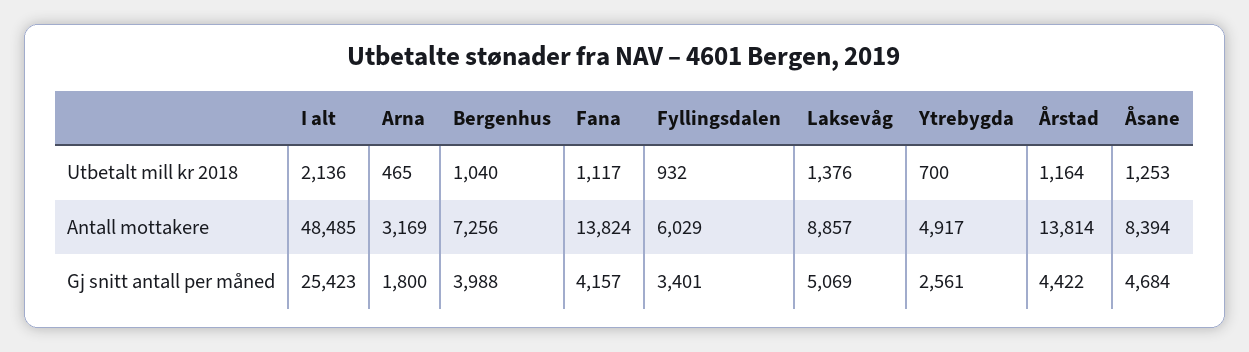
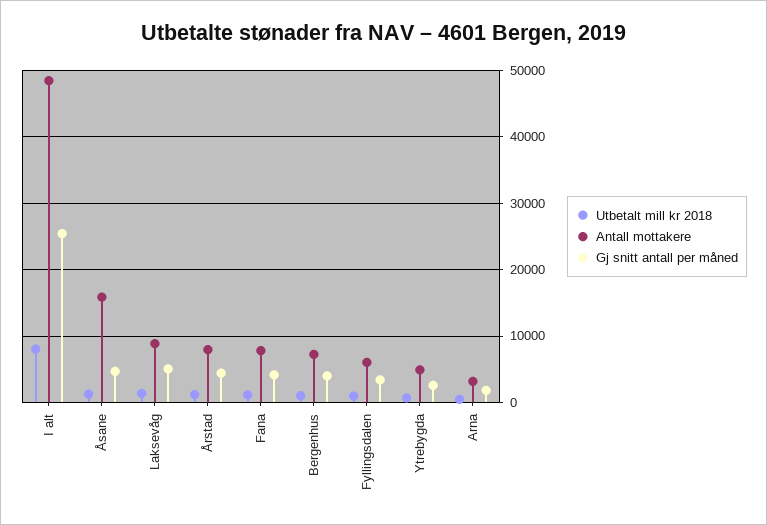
  {
    "Utbetalt mill kr 2018": {
-     "I alt": 2136,
+     "I alt": 8000,
      "Arna": 465,
      "Bergenhus": 1040,
      "Fana": 1117,
      "Fyllingsdalen": 932,
      "Laksevåg": 1376,
      "Ytrebygda": 700,
      "Årstad": 1164,
      "Åsane": 1253
    },
    "Antall mottakere": {
      "I alt": 48485,
      "Arna": 3169,
      "Bergenhus": 7256,
-     "Fana": 13824,
+     "Fana": 8000,
      "Fyllingsdalen": 6029,
      "Laksevåg": 8857,
      "Ytrebygda": 4917,
-     "Årstad": 13814,
+     "Årstad": 8000,
-     "Åsane": 8394
+     "Åsane": 16000
    },
    "Gj snitt antall per måned": {
      "I alt": 25423,
      "Arna": 1800,
      "Bergenhus": 3988,
      "Fana": 4157,
      "Fyllingsdalen": 3401,
      "Laksevåg": 5069,
      "Ytrebygda": 2561,
      "Årstad": 4422,
      "Åsane": 4684
    }
  }

